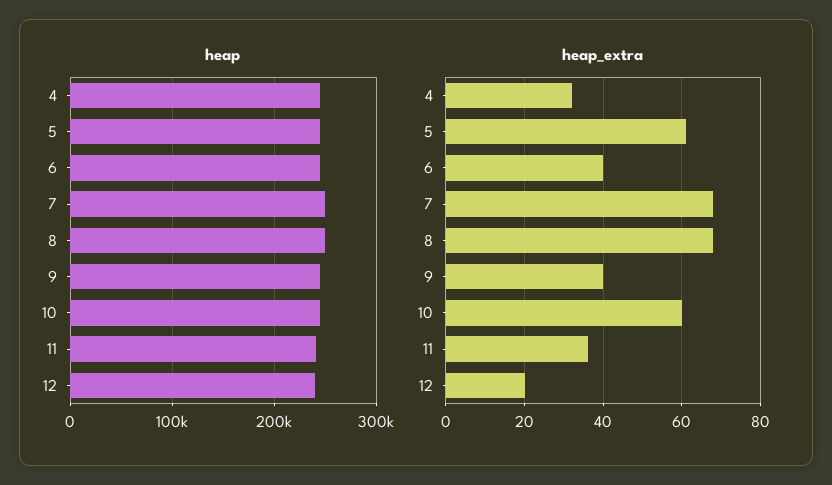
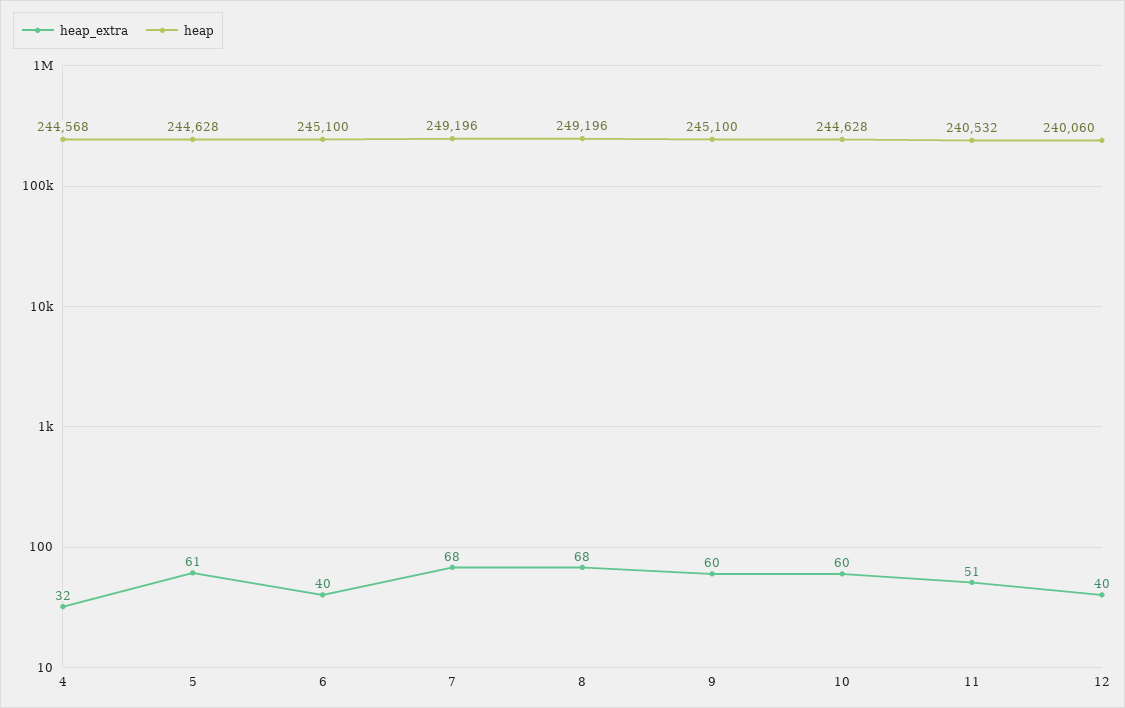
  {
    "heap": {
      "4": 244568,
      "5": 244628,
      "6": 245100,
      "7": 249196,
      "8": 249196,
      "9": 245100,
      "10": 244628,
      "11": 240532,
      "12": 240060
    },
    "heap_extra": {
      "4": 32,
      "5": 61,
      "6": 40,
      "7": 68,
      "8": 68,
-     "9": 40,
+     "9": 60,
      "10": 60,
-     "11": 35,
+     "11": 51,
-     "12": 20
+     "12": 40
    }
  }

